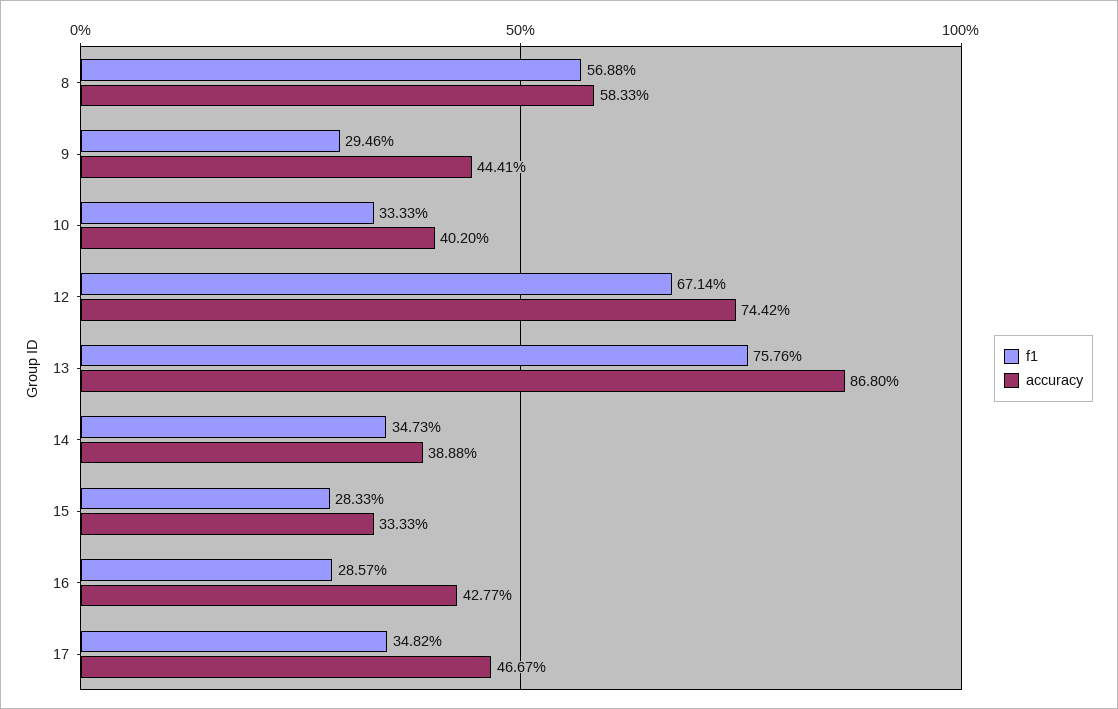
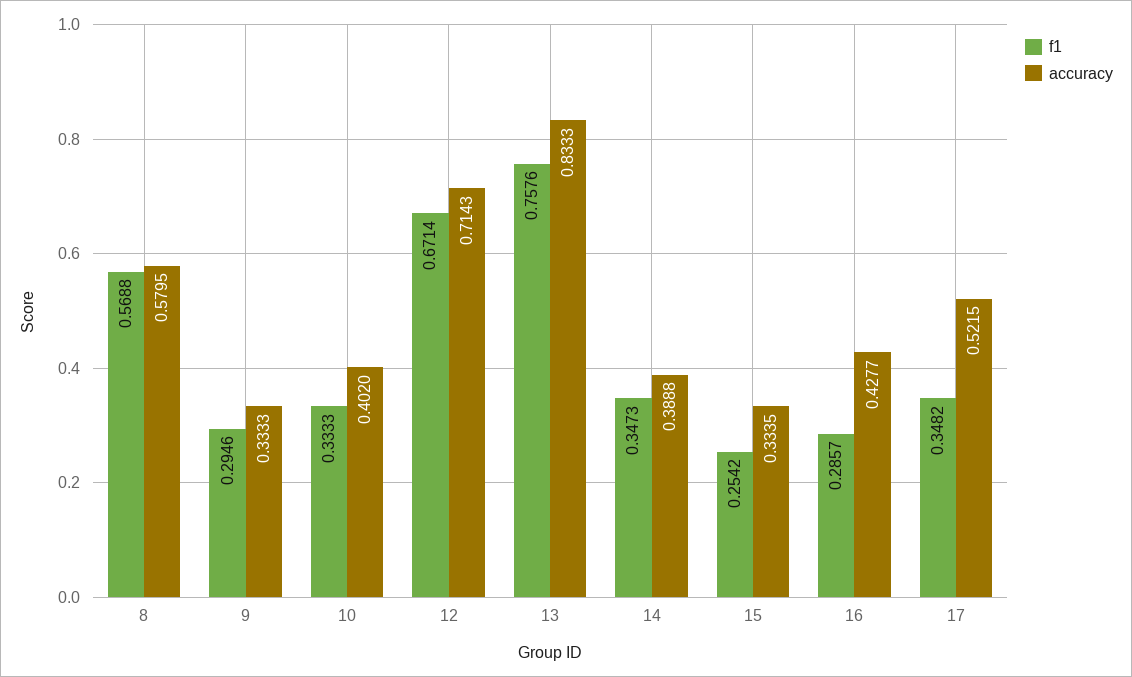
  {
    "f1": {
      "8": 0.5688,
      "9": 0.2946,
      "10": 0.3333,
      "12": 0.6714,
      "13": 0.7576,
      "14": 0.3473,
-     "15": 0.2833,
+     "15": 0.2542,
      "16": 0.2857,
      "17": 0.3482
    },
    "accuracy": {
-     "8": 0.5833,
+     "8": 0.5795,
-     "9": 0.4441,
+     "9": 0.3333,
      "10": 0.402,
-     "12": 0.7442,
+     "12": 0.7143,
-     "13": 0.868,
+     "13": 0.8333,
      "14": 0.3888,
-     "15": 0.3333,
+     "15": 0.3335,
      "16": 0.4277,
-     "17": 0.4667
+     "17": 0.5215
    }
  }

